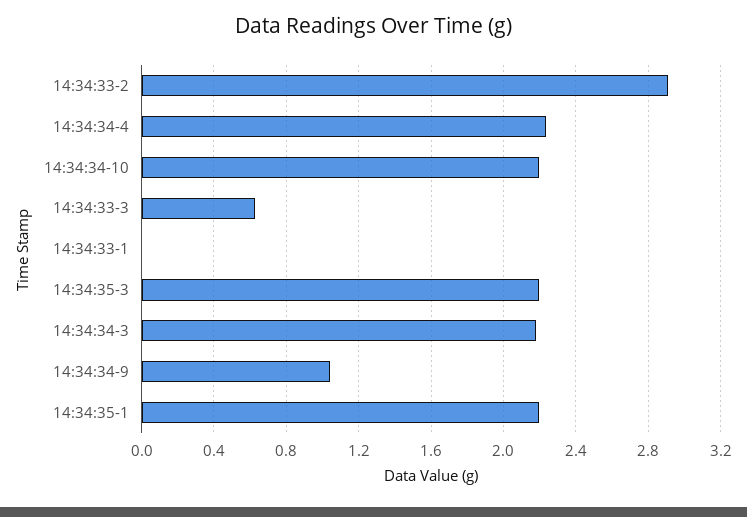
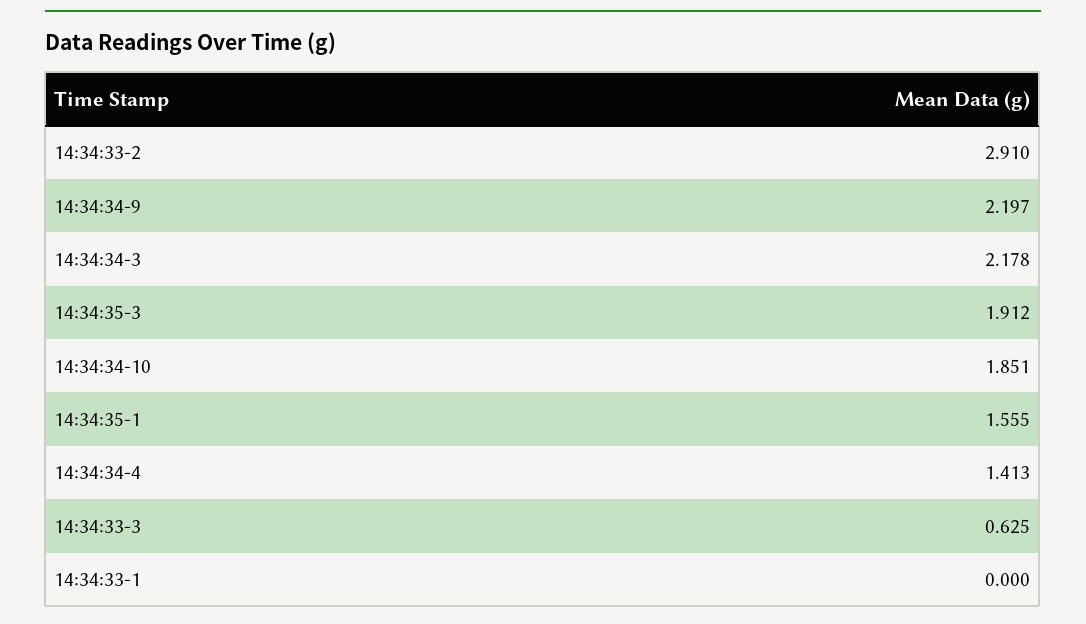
  {
    "14:34:33-2": 2.91,
-   "14:34:34-4": 2.25,
+   "14:34:34-4": 1.413,
-   "14:34:34-10": 2.2,
+   "14:34:34-10": 1.851,
    "14:34:33-3": 0.625,
    "14:34:33-1": 0,
-   "14:34:35-3": 2.2,
+   "14:34:35-3": 1.912,
    "14:34:34-3": 2.178,
-   "14:34:34-9": 1.05,
+   "14:34:34-9": 2.197,
-   "14:34:35-1": 2.2
+   "14:34:35-1": 1.555
  }

